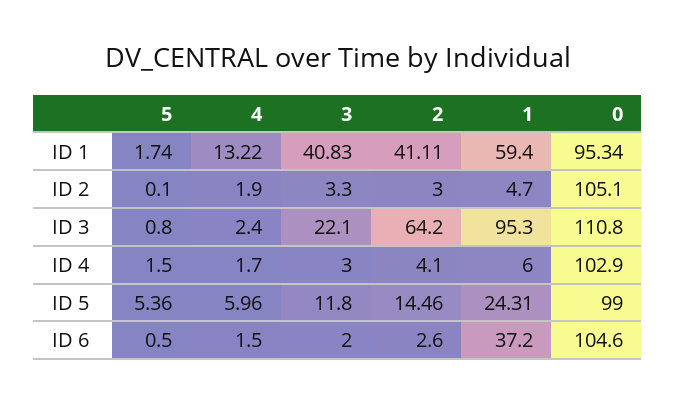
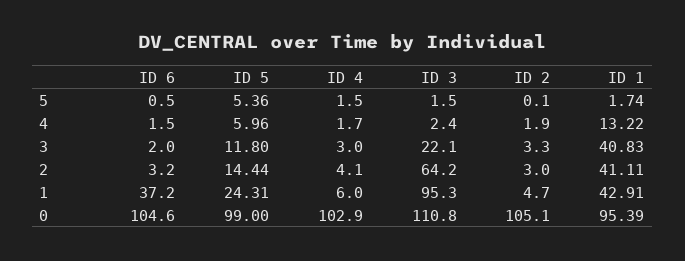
  {
    "5": {
      "ID 1": 1.74,
      "ID 2": 0.1,
-     "ID 3": 0.8,
+     "ID 3": 1.5,
      "ID 4": 1.5,
      "ID 5": 5.36,
      "ID 6": 0.5
    },
    "4": {
      "ID 1": 13.22,
      "ID 2": 1.9,
      "ID 3": 2.4,
      "ID 4": 1.7,
      "ID 5": 5.96,
      "ID 6": 1.5
    },
    "3": {
      "ID 1": 40.83,
      "ID 2": 3.3,
      "ID 3": 22.1,
      "ID 4": 3,
      "ID 5": 11.8,
      "ID 6": 2
    },
    "2": {
      "ID 1": 41.11,
      "ID 2": 3,
      "ID 3": 64.2,
      "ID 4": 4.1,
-     "ID 5": 14.46,
+     "ID 5": 14.44,
-     "ID 6": 2.6
+     "ID 6": 3.2
    },
    "1": {
-     "ID 1": 59.4,
+     "ID 1": 42.91,
      "ID 2": 4.7,
      "ID 3": 95.3,
      "ID 4": 6,
      "ID 5": 24.31,
      "ID 6": 37.2
    },
    "0": {
-     "ID 1": 95.34,
+     "ID 1": 95.39,
      "ID 2": 105.1,
      "ID 3": 110.8,
      "ID 4": 102.9,
      "ID 5": 99,
      "ID 6": 104.6
    }
  }

